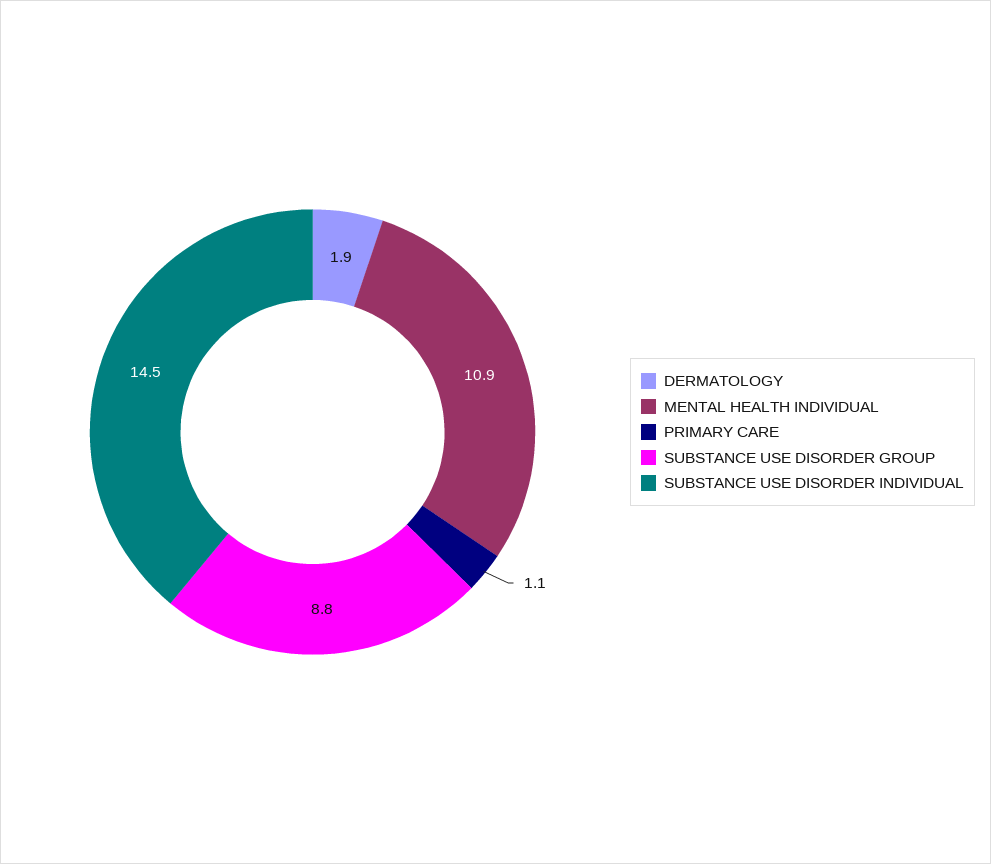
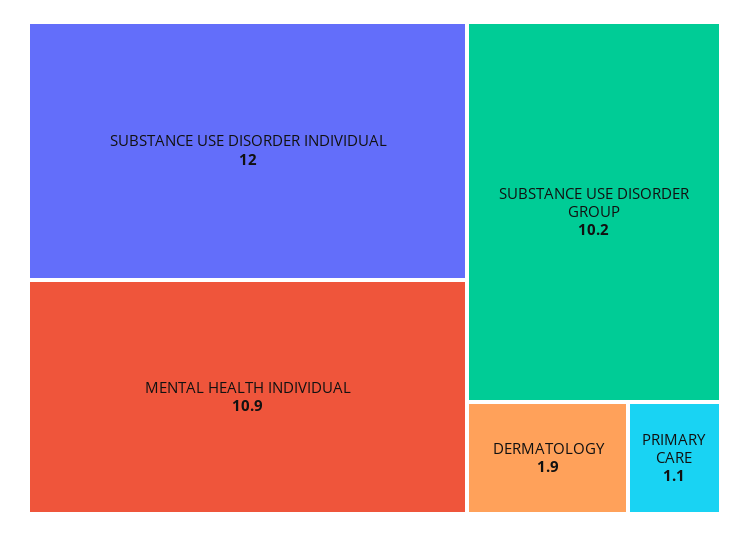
  {
    "DERMATOLOGY": 1.9,
    "MENTAL HEALTH INDIVIDUAL": 10.9,
    "PRIMARY CARE": 1.1,
-   "SUBSTANCE USE DISORDER GROUP": 8.8,
+   "SUBSTANCE USE DISORDER GROUP": 10.2,
-   "SUBSTANCE USE DISORDER INDIVIDUAL": 14.5
+   "SUBSTANCE USE DISORDER INDIVIDUAL": 12
  }

